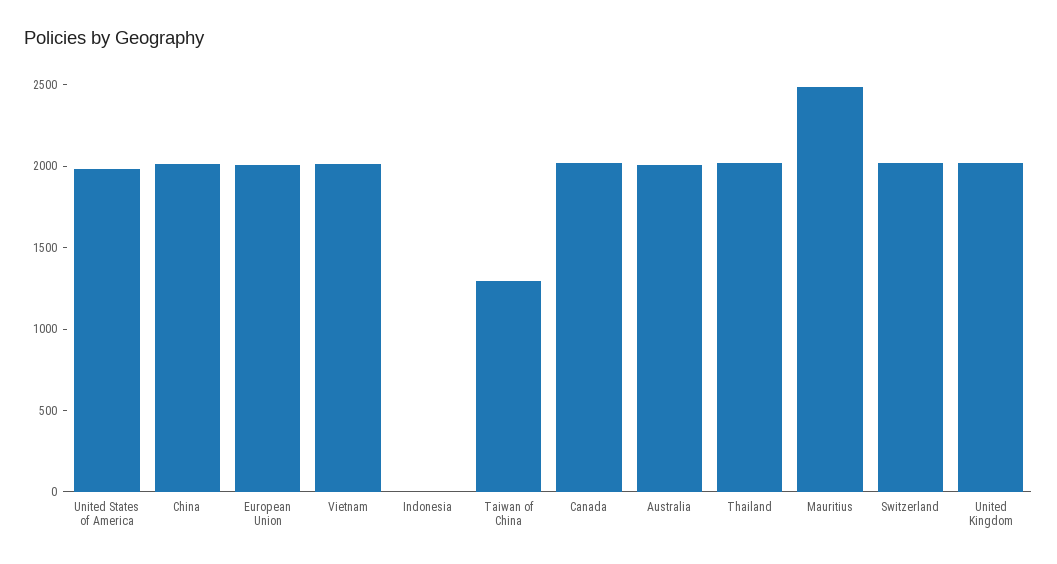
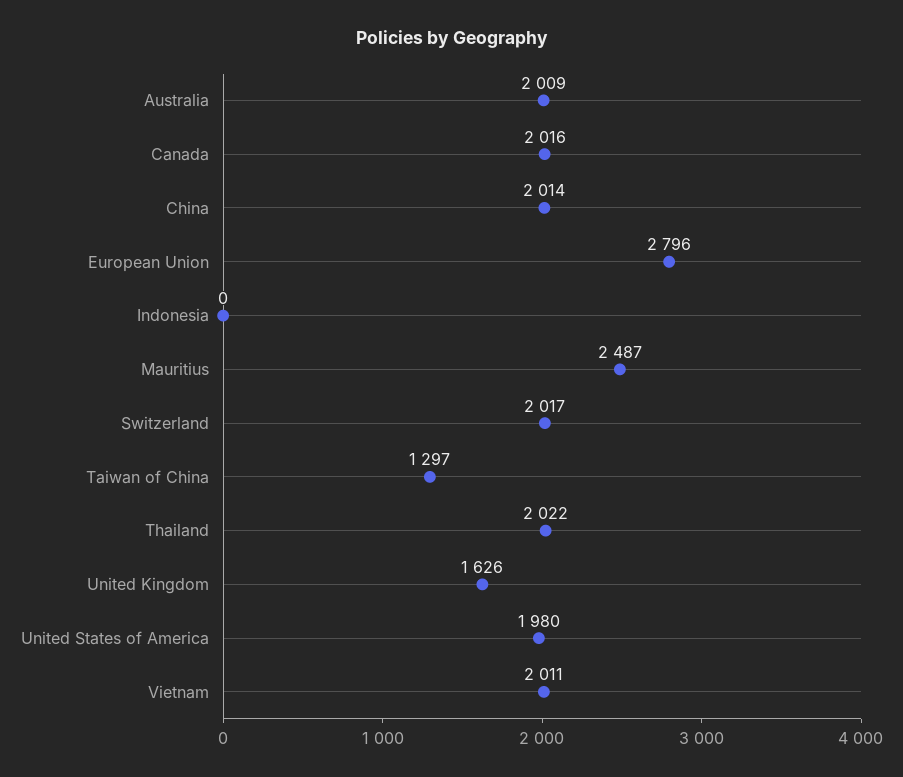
  {
    "United States of America": 1980,
    "China": 2014,
-   "European Union": 2000,
+   "European Union": 2796,
    "Vietnam": 2011,
    "Indonesia": 0,
    "Taiwan of China": 1297,
    "Canada": 2016,
    "Australia": 2009,
    "Thailand": 2022,
    "Mauritius": 2487,
    "Switzerland": 2017,
-   "United Kingdom": 2000
+   "United Kingdom": 1626
  }

